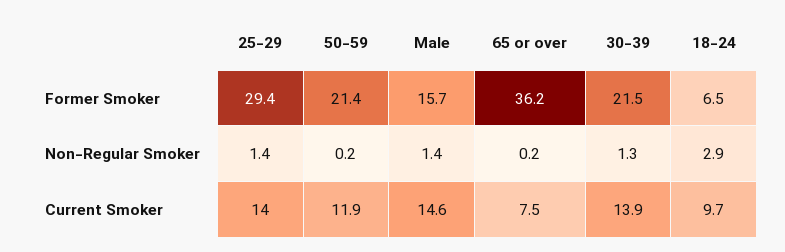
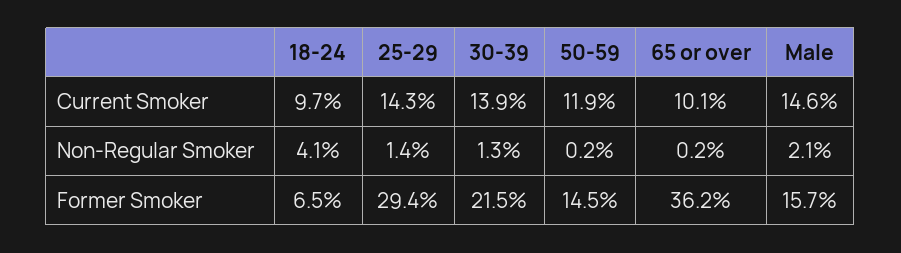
  {
    "25-29": {
      "Former Smoker": 29.4,
      "Non-Regular Smoker": 1.4,
-     "Current Smoker": 14
+     "Current Smoker": 14.3
    },
    "50-59": {
-     "Former Smoker": 21.4,
+     "Former Smoker": 14.5,
      "Non-Regular Smoker": 0.2,
      "Current Smoker": 11.9
    },
    "Male": {
      "Former Smoker": 15.7,
-     "Non-Regular Smoker": 1.4,
+     "Non-Regular Smoker": 2.1,
      "Current Smoker": 14.6
    },
    "65 or over": {
      "Former Smoker": 36.2,
      "Non-Regular Smoker": 0.2,
-     "Current Smoker": 7.5
+     "Current Smoker": 10.1
    },
    "30-39": {
      "Former Smoker": 21.5,
      "Non-Regular Smoker": 1.3,
      "Current Smoker": 13.9
    },
    "18-24": {
      "Former Smoker": 6.5,
-     "Non-Regular Smoker": 2.9,
+     "Non-Regular Smoker": 4.1,
      "Current Smoker": 9.7
    }
  }

